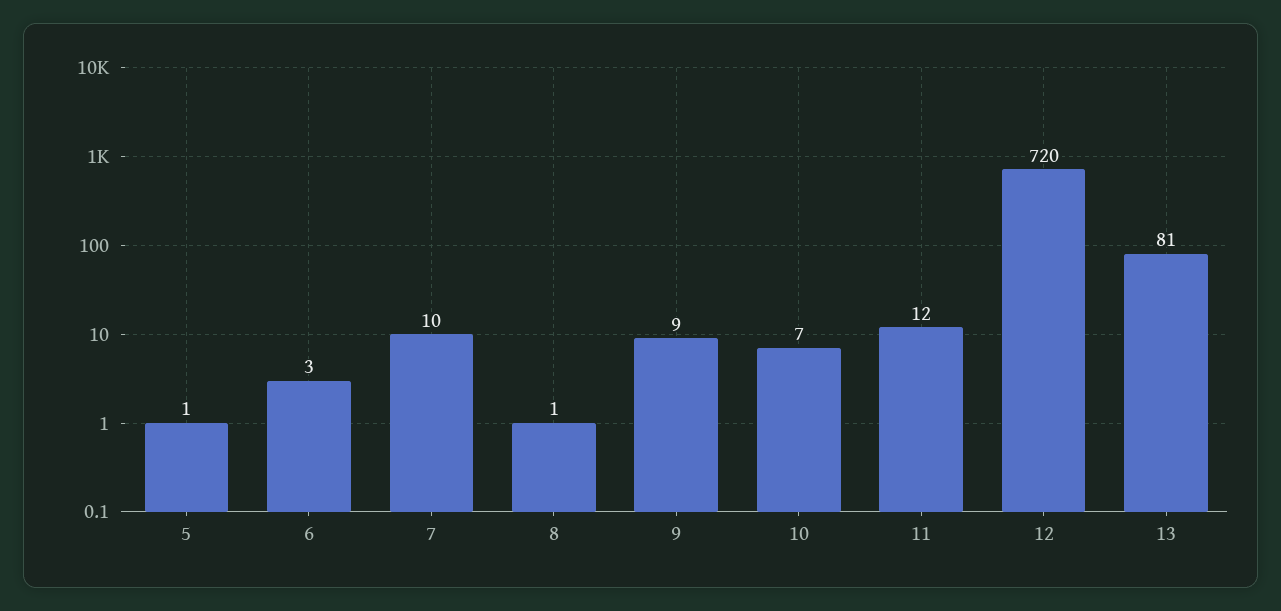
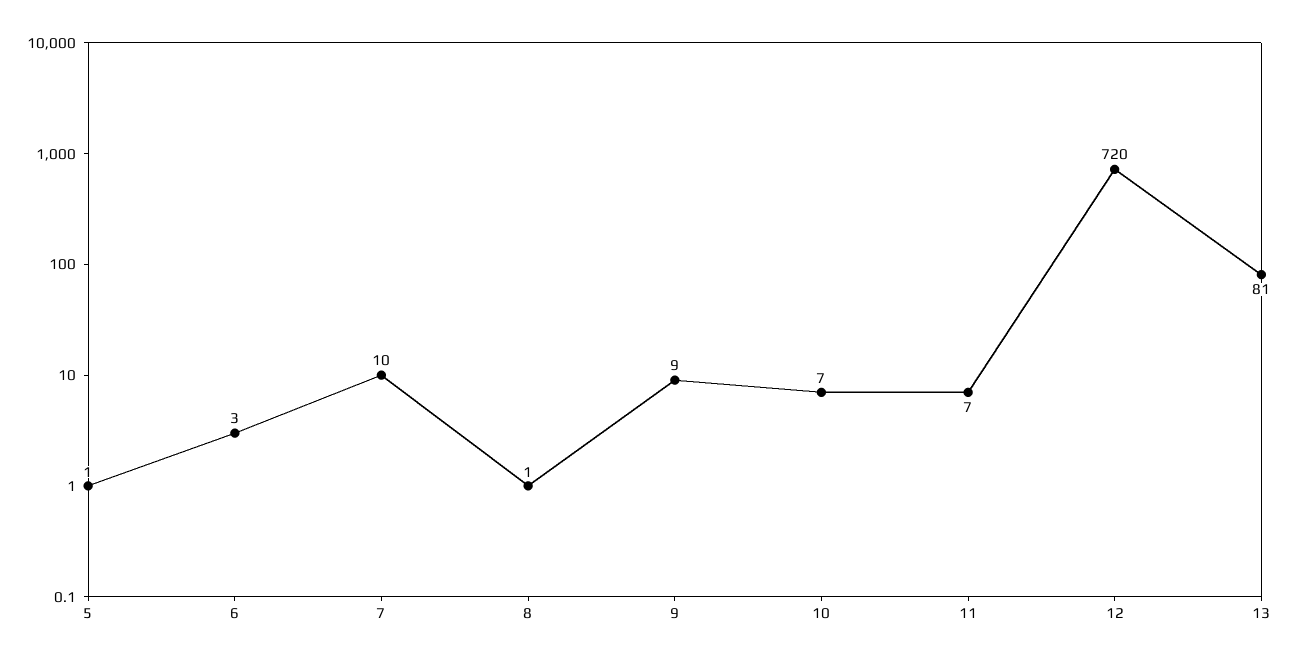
  {
    "5": 1,
    "6": 3,
    "7": 10,
    "8": 1,
    "9": 9,
    "10": 7,
-   "11": 12,
+   "11": 7,
    "12": 720,
    "13": 81
  }

